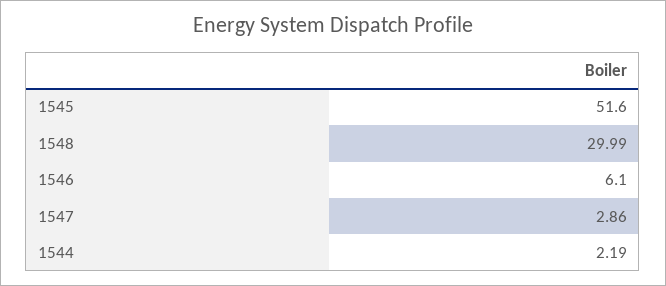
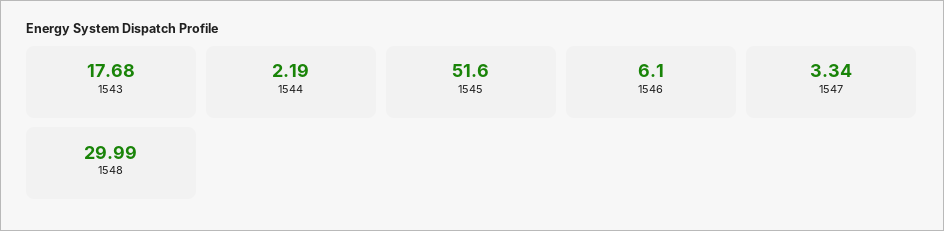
  {
    "1545": 51.6,
    "1548": 29.99,
    "1546": 6.1,
-   "1547": 2.86,
+   "1547": 3.34,
-   "1544": 2.19
+   "1544": 2.19,
+   "1543": 17.68
  }

